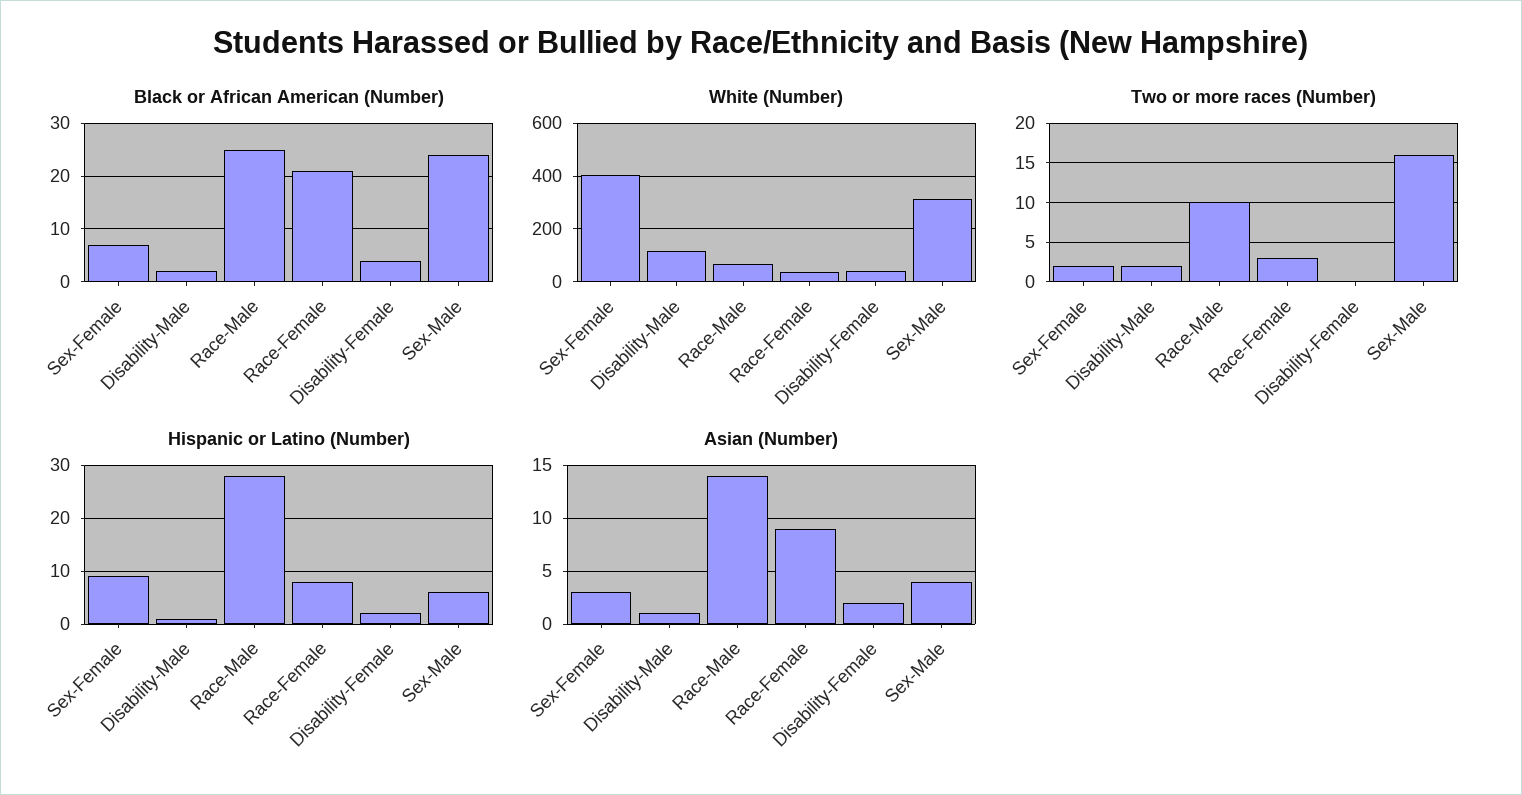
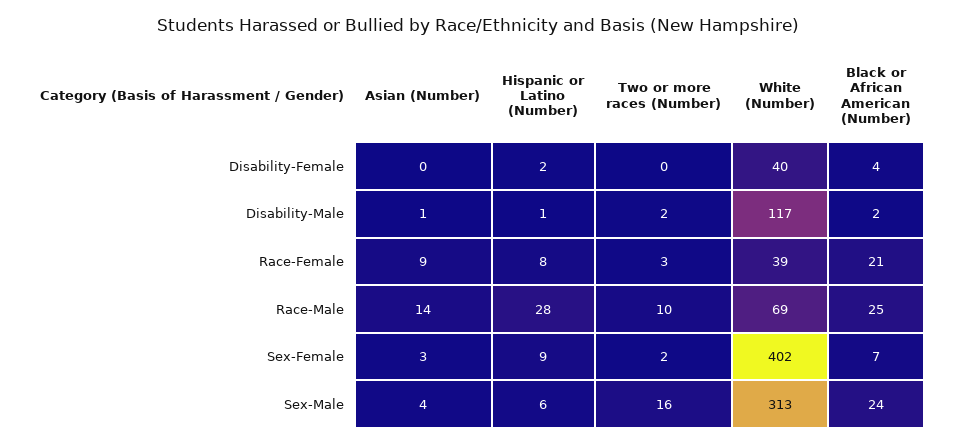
  {
    "Black or African American (Number)": {
      "Sex-Female": 7,
      "Disability-Male": 2,
      "Race-Male": 25,
      "Race-Female": 21,
      "Disability-Female": 4,
      "Sex-Male": 24
    },
    "White (Number)": {
      "Sex-Female": 402,
      "Disability-Male": 117,
      "Race-Male": 69,
      "Race-Female": 39,
      "Disability-Female": 40,
      "Sex-Male": 313
    },
    "Two or more races (Number)": {
      "Sex-Female": 2,
      "Disability-Male": 2,
      "Race-Male": 10,
      "Race-Female": 3,
      "Disability-Female": 0,
      "Sex-Male": 16
    },
    "Hispanic or Latino (Number)": {
      "Sex-Female": 9,
      "Disability-Male": 1,
      "Race-Male": 28,
      "Race-Female": 8,
      "Disability-Female": 2,
      "Sex-Male": 6
    },
    "Asian (Number)": {
      "Sex-Female": 3,
      "Disability-Male": 1,
      "Race-Male": 14,
      "Race-Female": 9,
-     "Disability-Female": 2,
+     "Disability-Female": 0,
      "Sex-Male": 4
    }
  }

